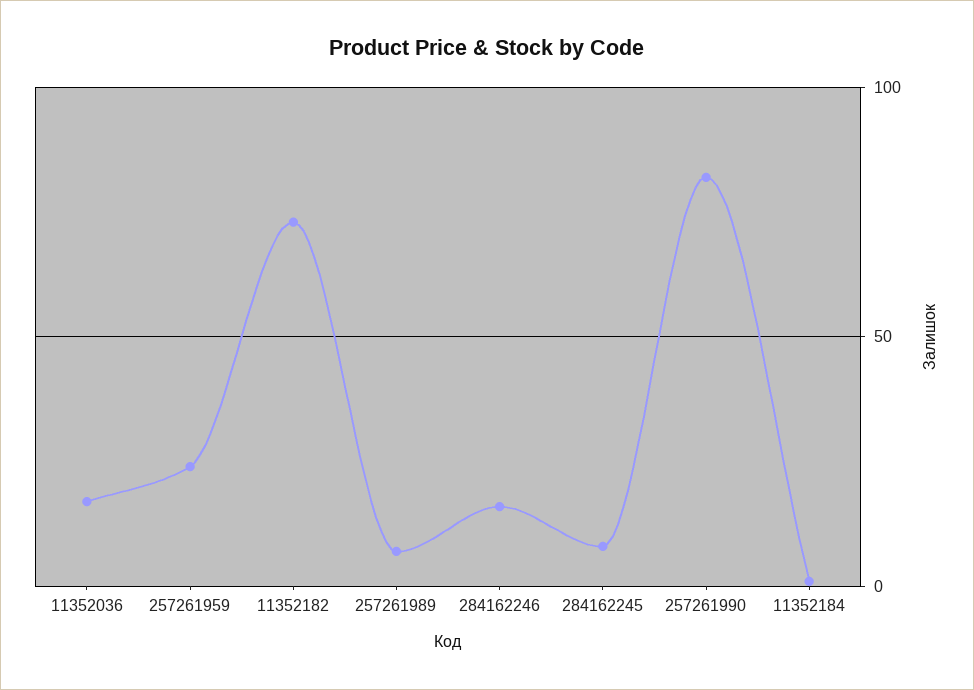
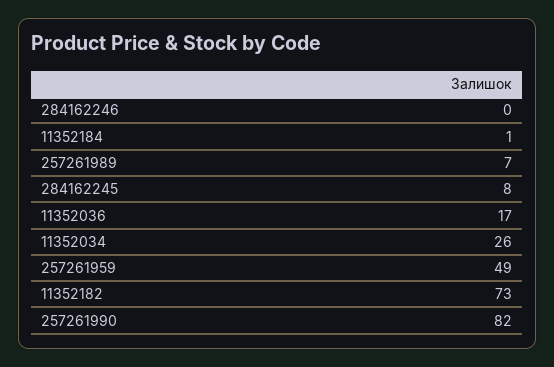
  {
    "11352036": 17,
-   "257261959": 25,
+   "257261959": 49,
    "11352182": 73,
    "257261989": 7,
-   "284162246": 15,
+   "284162246": 0,
    "284162245": 8,
    "257261990": 82,
-   "11352184": 1
+   "11352184": 1,
+   "11352034": 26
  }

